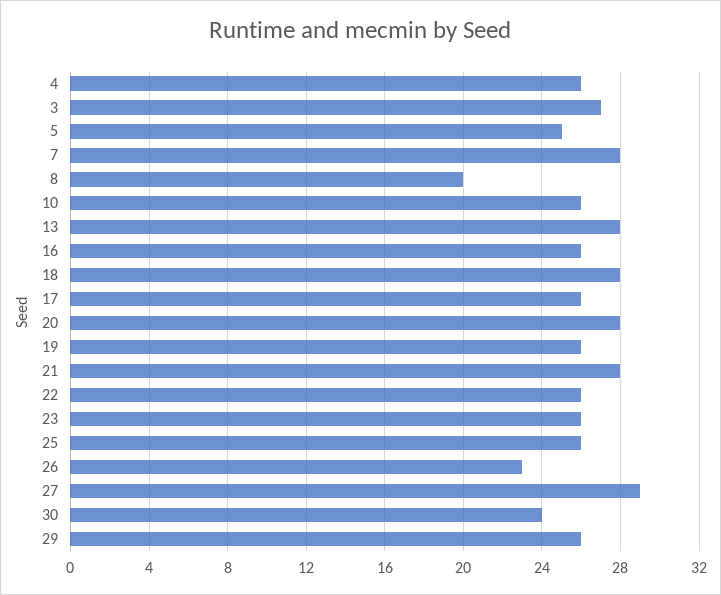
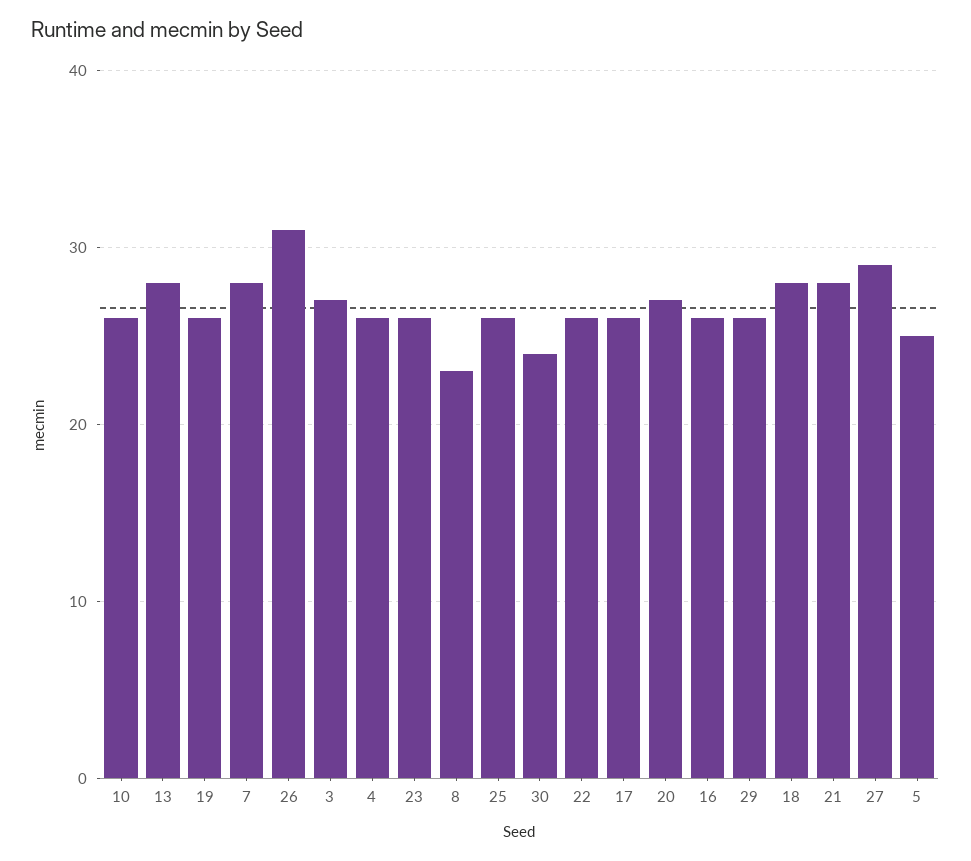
  {
    "4": 26,
    "3": 27,
    "5": 25,
    "7": 28,
-   "8": 20,
+   "8": 23,
    "10": 26,
    "13": 28,
    "16": 26,
    "18": 28,
    "17": 26,
-   "20": 28,
+   "20": 27,
    "19": 26,
    "21": 28,
    "22": 26,
    "23": 26,
    "25": 26,
-   "26": 23,
+   "26": 31,
    "27": 29,
    "30": 24,
    "29": 26
  }

